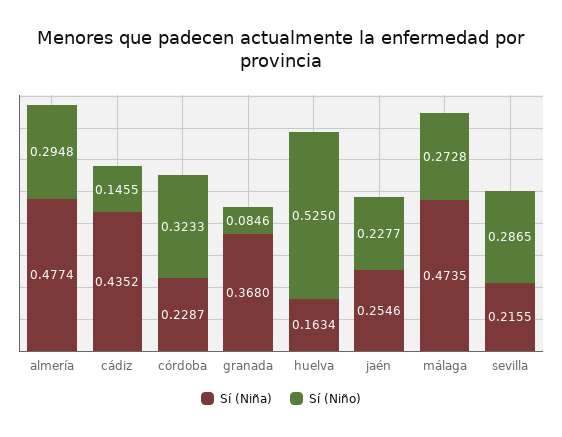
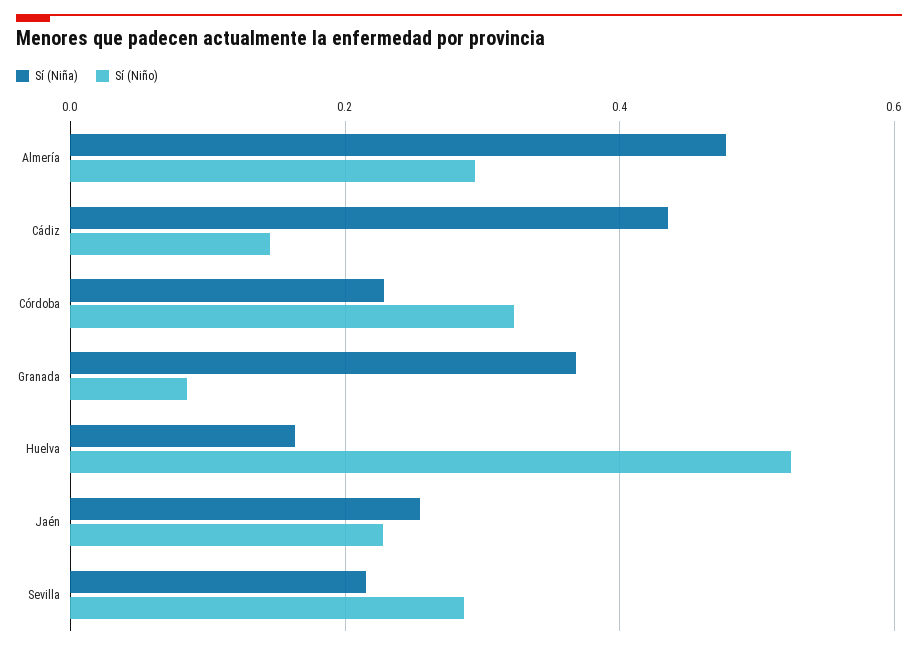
  {
    "Sí (Niña)": {
      "almería": 0.4774,
      "cádiz": 0.4352,
      "córdoba": 0.2287,
      "granada": 0.368,
      "huelva": 0.1634,
      "jaén": 0.2546,
-     "málaga": 0.4735,
      "sevilla": 0.2155
    },
    "Sí (Niño)": {
      "almería": 0.2948,
      "cádiz": 0.1455,
      "córdoba": 0.3233,
      "granada": 0.0846,
      "huelva": 0.525,
      "jaén": 0.2277,
-     "málaga": 0.2728,
      "sevilla": 0.2865
    }
  }

